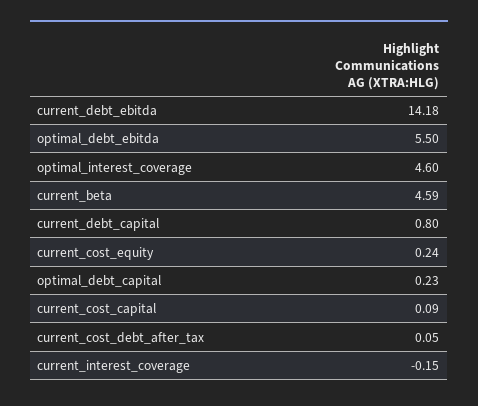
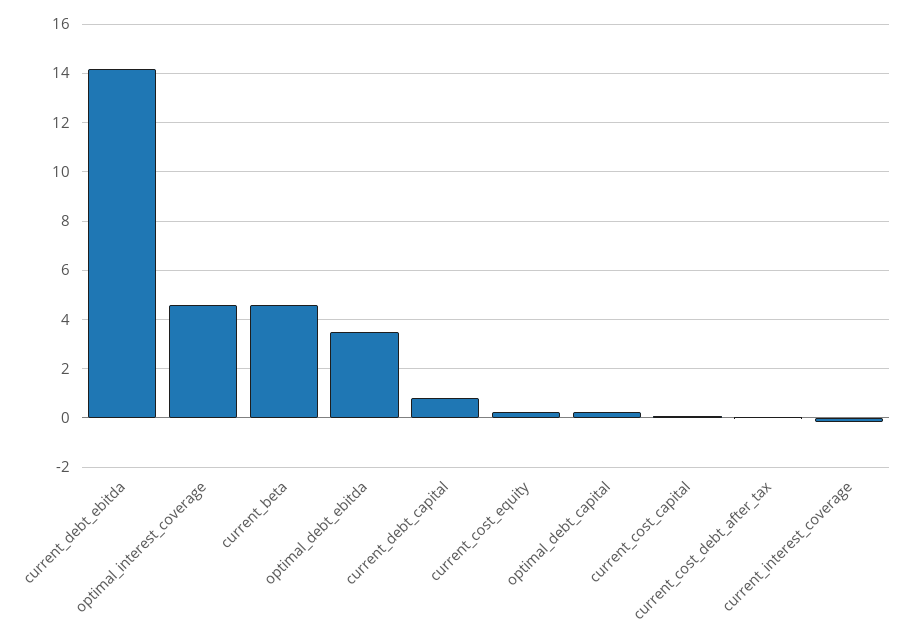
  {
    "current_debt_ebitda": 14.18,
-   "optimal_debt_ebitda": 5.5,
+   "optimal_debt_ebitda": 3.5,
    "optimal_interest_coverage": 4.6,
    "current_beta": 4.59,
    "current_debt_capital": 0.8,
    "current_cost_equity": 0.24,
    "optimal_debt_capital": 0.23,
    "current_cost_capital": 0.09,
    "current_cost_debt_after_tax": 0.05,
    "current_interest_coverage": -0.15
  }

